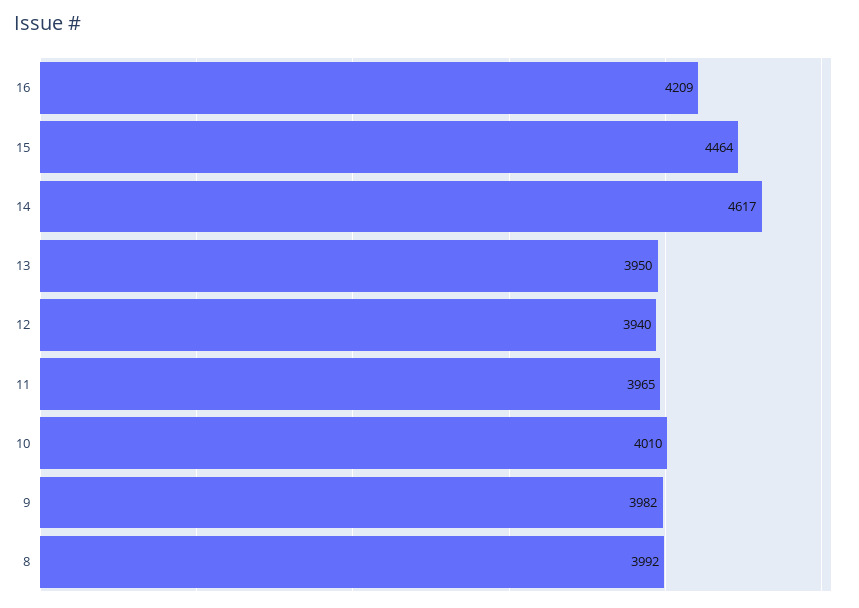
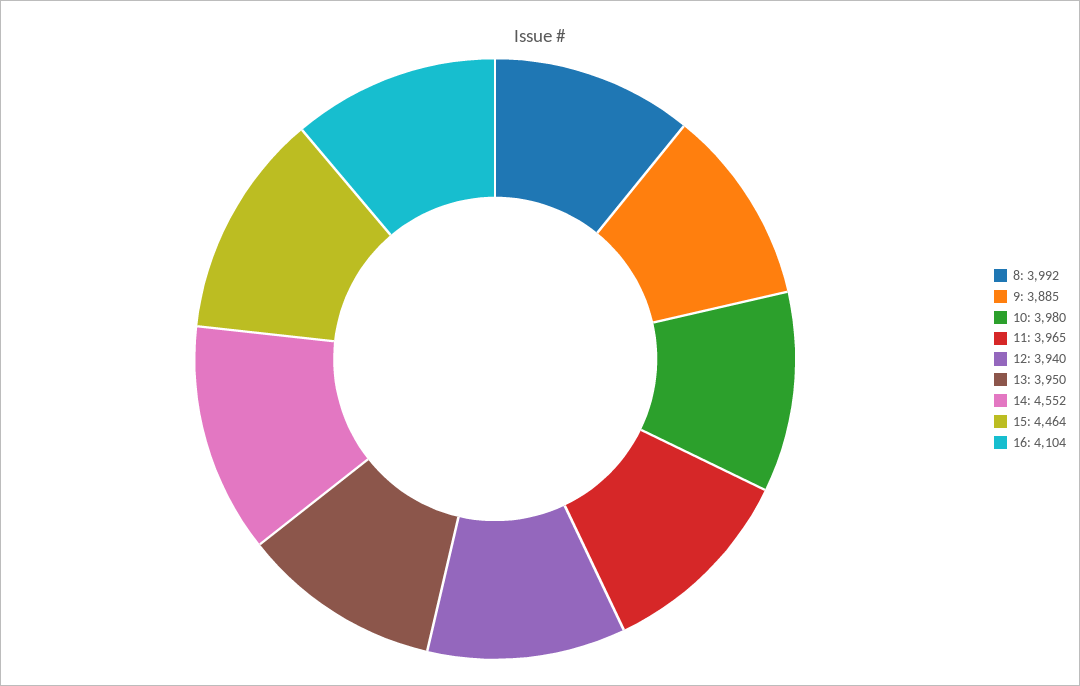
  {
-   "16": 4209,
+   "16": 4104,
    "15": 4464,
-   "14": 4617,
+   "14": 4552,
    "13": 3950,
    "12": 3940,
    "11": 3965,
-   "10": 4010,
+   "10": 3980,
-   "9": 3982,
+   "9": 3885,
    "8": 3992
  }

